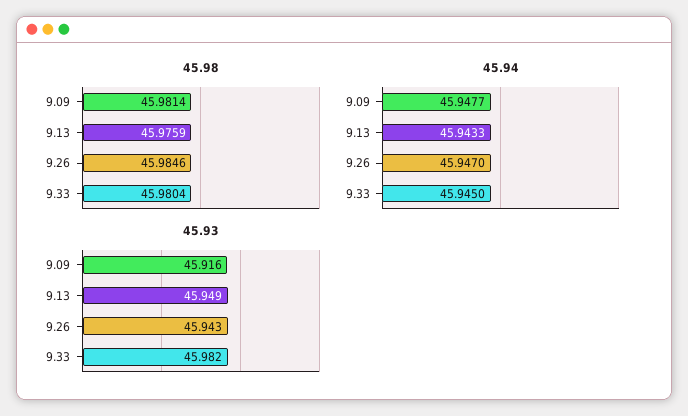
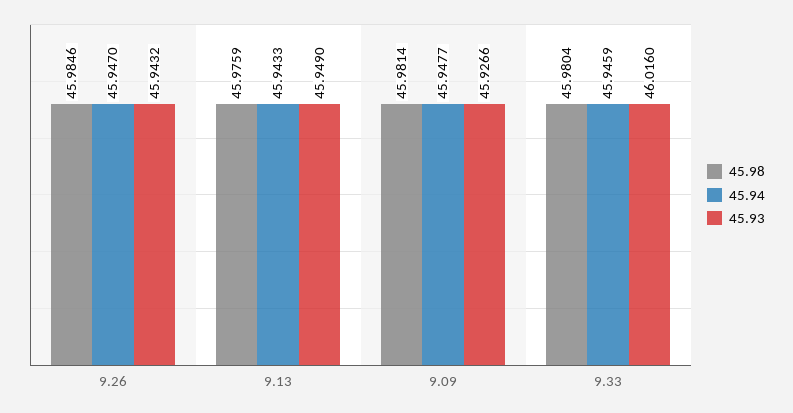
  {
    "45.98": {
      "9.09": 45.9814,
      "9.13": 45.9759,
      "9.26": 45.9846,
      "9.33": 45.9804
    },
    "45.94": {
      "9.09": 45.9477,
      "9.13": 45.9433,
      "9.26": 45.947,
-     "9.33": 45.945
+     "9.33": 45.9459
    },
    "45.93": {
-     "9.09": 45.916,
+     "9.09": 45.9266,
      "9.13": 45.949,
      "9.26": 45.9432,
-     "9.33": 45.982
+     "9.33": 46.016
    }
  }

